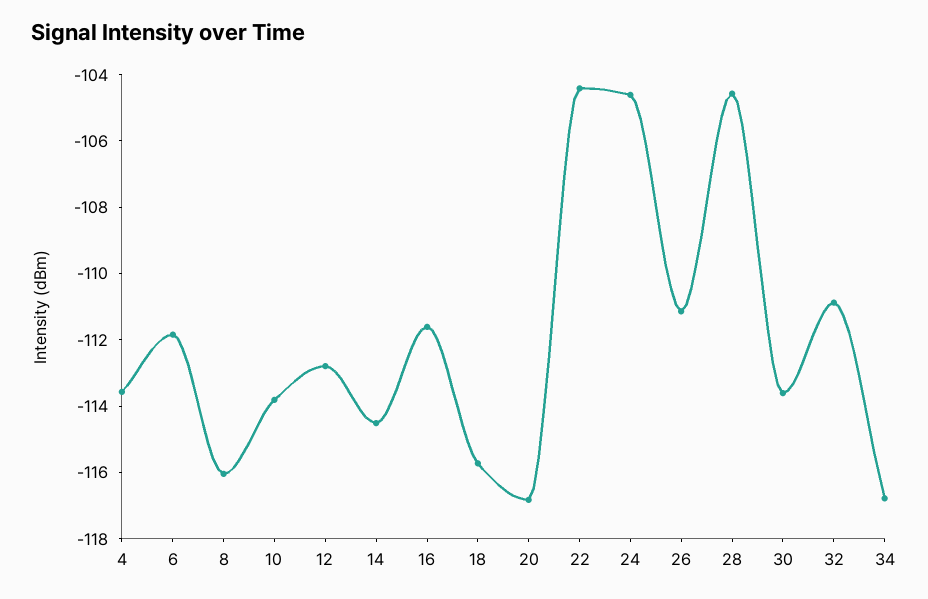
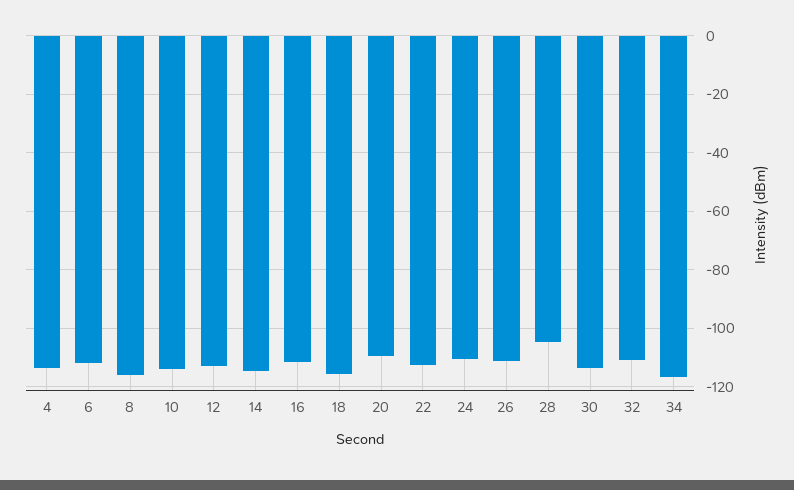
  {
    "4": -113.5,
    "6": -112,
    "8": -116,
    "10": -114,
    "12": -113,
    "14": -114.5,
    "16": -111.5,
    "18": -115.5,
-   "20": -117,
+   "20": -110,
-   "22": -104.5,
+   "22": -112.5,
-   "24": -104.5,
+   "24": -110,
    "26": -111,
    "28": -104.5,
    "30": -113.5,
    "32": -111,
    "34": -117
  }

